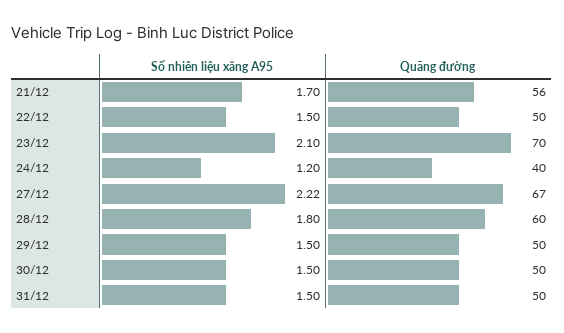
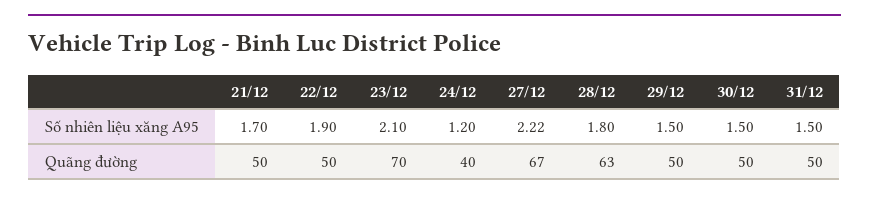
  {
    "Số nhiên liệu xăng A95": {
      "21/12": 1.7,
-     "22/12": 1.5,
+     "22/12": 1.9,
      "23/12": 2.1,
      "24/12": 1.2,
      "27/12": 2.22,
      "28/12": 1.8,
      "29/12": 1.5,
      "30/12": 1.5,
      "31/12": 1.5
    },
    "Quãng đường": {
-     "21/12": 56,
+     "21/12": 50,
      "22/12": 50,
      "23/12": 70,
      "24/12": 40,
      "27/12": 67,
-     "28/12": 60,
+     "28/12": 63,
      "29/12": 50,
      "30/12": 50,
      "31/12": 50
    }
  }

